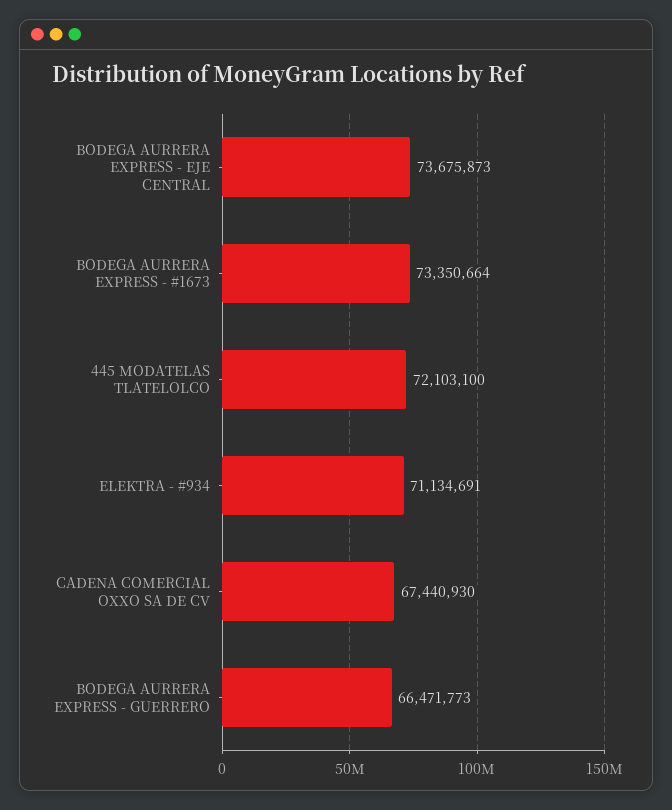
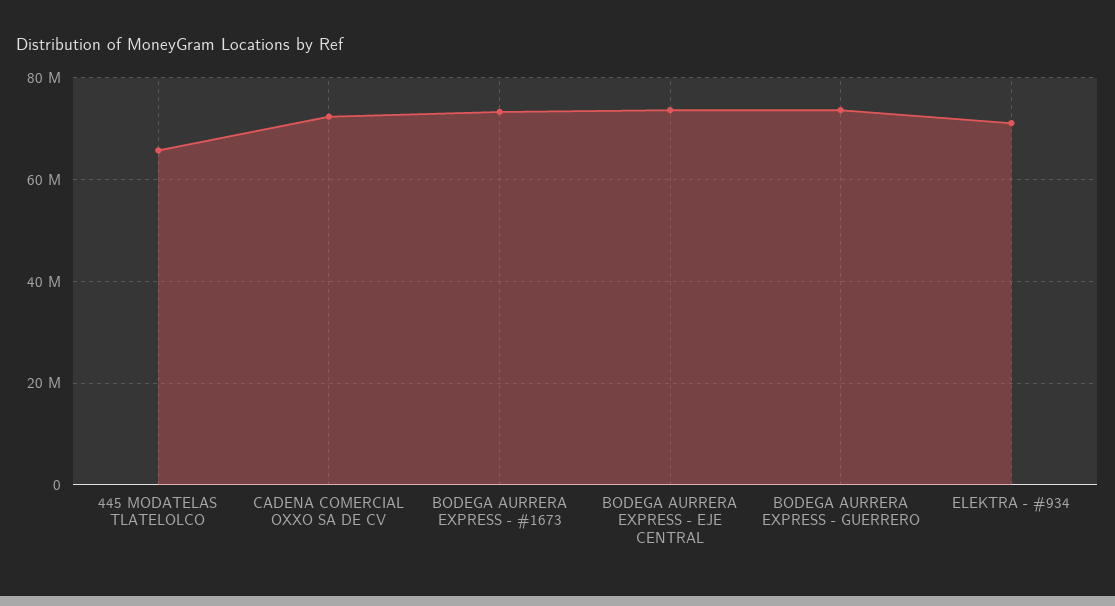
  {
    "BODEGA AURRERA EXPRESS - EJE CENTRAL": 73675873,
    "BODEGA AURRERA EXPRESS - #1673": 73350664,
-   "445 MODATELAS TLATELOLCO": 72103100,
+   "445 MODATELAS TLATELOLCO": 66000000,
    "ELEKTRA - #934": 71134691,
-   "CADENA COMERCIAL OXXO SA DE CV": 67440930,
+   "CADENA COMERCIAL OXXO SA DE CV": 72000000,
-   "BODEGA AURRERA EXPRESS - GUERRERO": 66471773
+   "BODEGA AURRERA EXPRESS - GUERRERO": 74000000
  }

